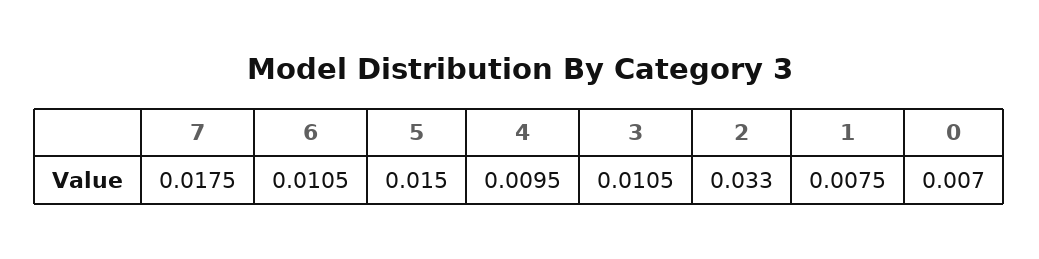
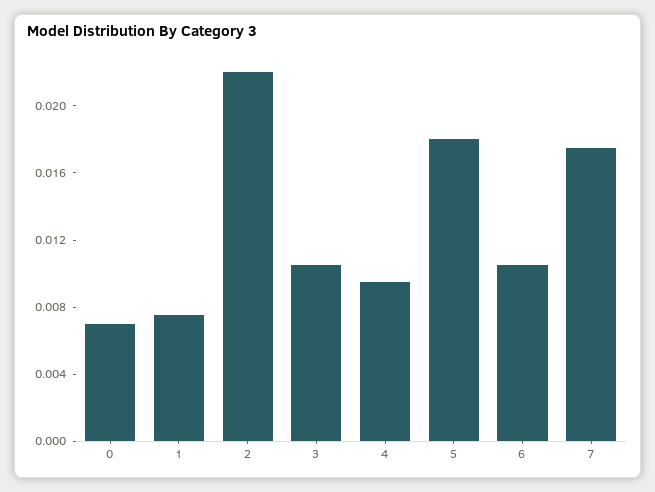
  {
    "7": 0.0175,
    "6": 0.0105,
-   "5": 0.015,
+   "5": 0.018,
    "4": 0.0095,
    "3": 0.0105,
-   "2": 0.033,
+   "2": 0.022,
    "1": 0.0075,
    "0": 0.007
  }

